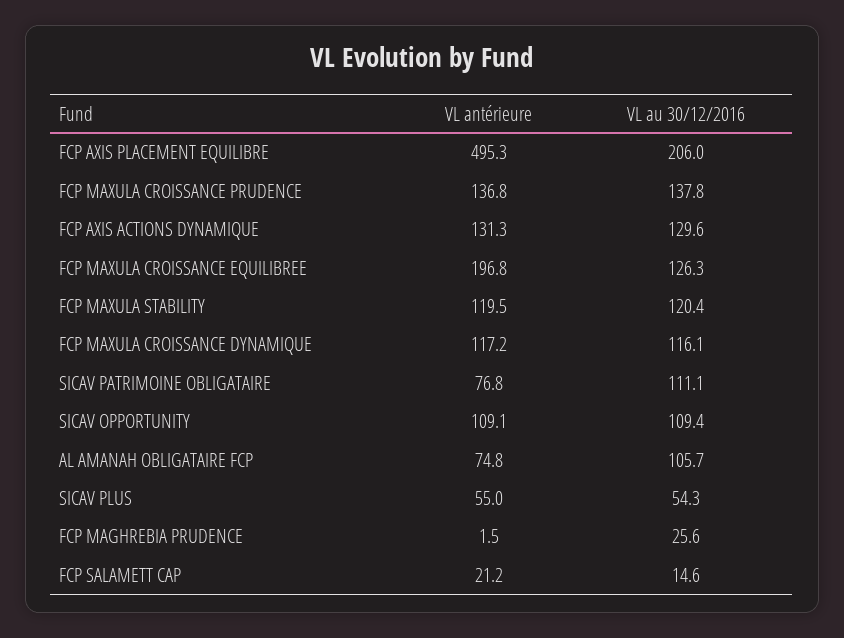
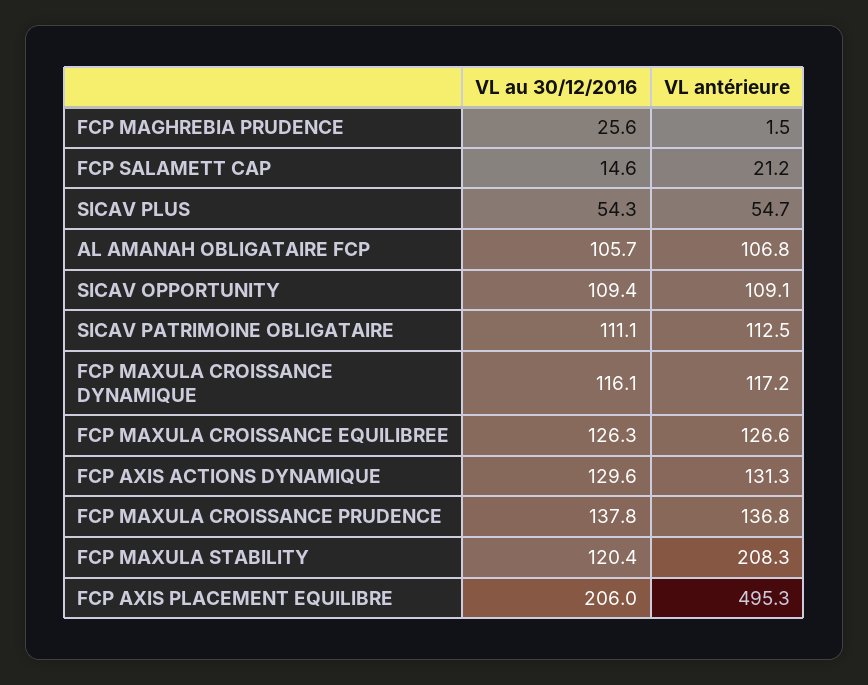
  {
    "VL antérieure": {
      "FCP AXIS PLACEMENT EQUILIBRE": 495.3,
      "FCP MAXULA CROISSANCE PRUDENCE": 136.8,
      "FCP AXIS ACTIONS DYNAMIQUE": 131.3,
-     "FCP MAXULA CROISSANCE EQUILIBREE": 196.8,
+     "FCP MAXULA CROISSANCE EQUILIBREE": 126.6,
-     "FCP MAXULA STABILITY": 119.5,
+     "FCP MAXULA STABILITY": 208.3,
      "FCP MAXULA CROISSANCE DYNAMIQUE": 117.2,
-     "SICAV PATRIMOINE OBLIGATAIRE": 76.8,
+     "SICAV PATRIMOINE OBLIGATAIRE": 112.5,
      "SICAV OPPORTUNITY": 109.1,
-     "AL AMANAH OBLIGATAIRE FCP": 74.8,
+     "AL AMANAH OBLIGATAIRE FCP": 106.8,
-     "SICAV PLUS": 55,
+     "SICAV PLUS": 54.7,
      "FCP MAGHREBIA PRUDENCE": 1.5,
      "FCP SALAMETT CAP": 21.2
    },
    "VL au 30/12/2016": {
      "FCP AXIS PLACEMENT EQUILIBRE": 206,
      "FCP MAXULA CROISSANCE PRUDENCE": 137.8,
      "FCP AXIS ACTIONS DYNAMIQUE": 129.6,
      "FCP MAXULA CROISSANCE EQUILIBREE": 126.3,
      "FCP MAXULA STABILITY": 120.4,
      "FCP MAXULA CROISSANCE DYNAMIQUE": 116.1,
      "SICAV PATRIMOINE OBLIGATAIRE": 111.1,
      "SICAV OPPORTUNITY": 109.4,
      "AL AMANAH OBLIGATAIRE FCP": 105.7,
      "SICAV PLUS": 54.3,
      "FCP MAGHREBIA PRUDENCE": 25.6,
      "FCP SALAMETT CAP": 14.6
    }
  }

